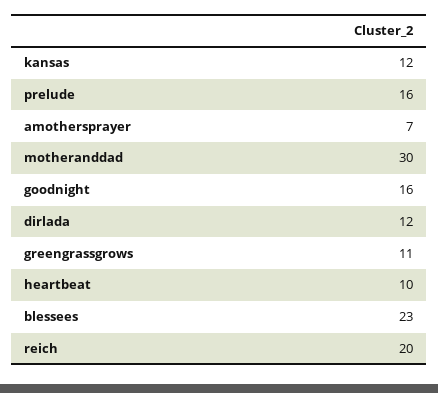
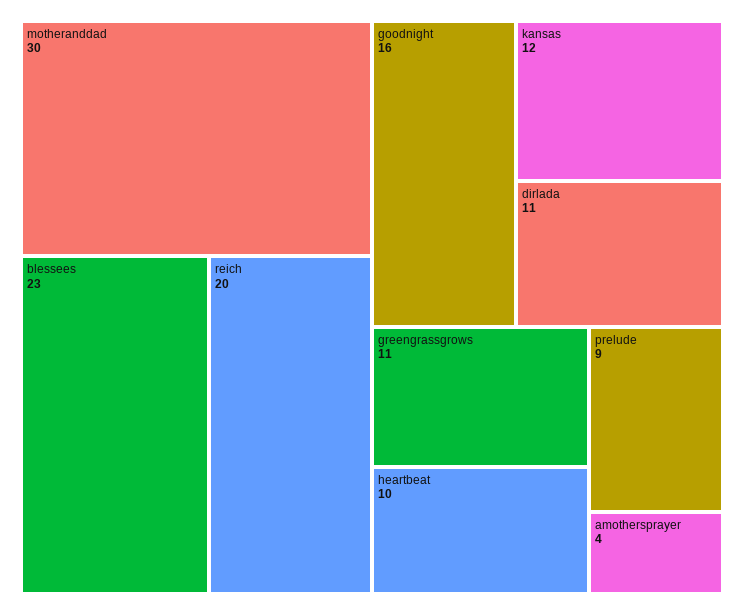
  {
    "kansas": 12,
-   "prelude": 16,
+   "prelude": 9,
-   "amothersprayer": 7,
+   "amothersprayer": 4,
    "motheranddad": 30,
    "goodnight": 16,
-   "dirlada": 12,
+   "dirlada": 11,
    "greengrassgrows": 11,
    "heartbeat": 10,
    "blessees": 23,
    "reich": 20
  }

